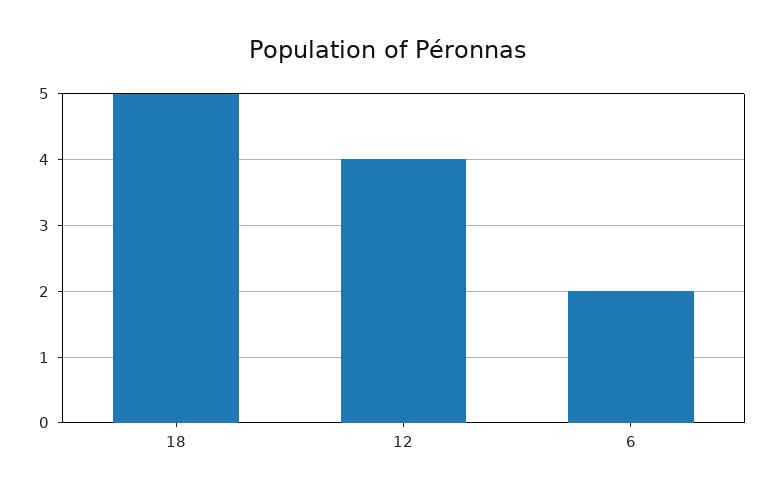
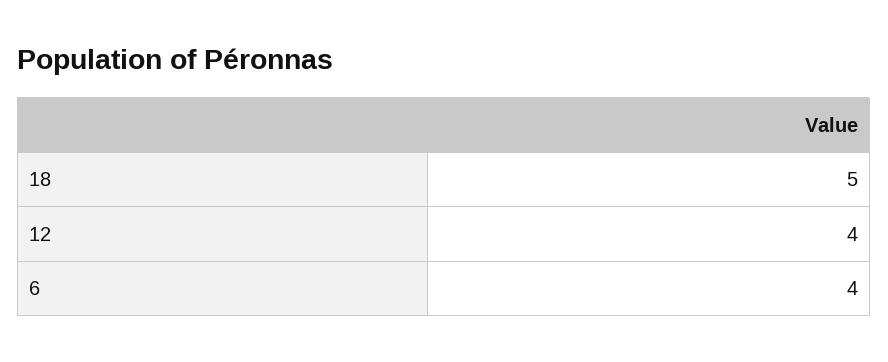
  {
    "18": 5,
    "12": 4,
-   "6": 2
+   "6": 4
  }

